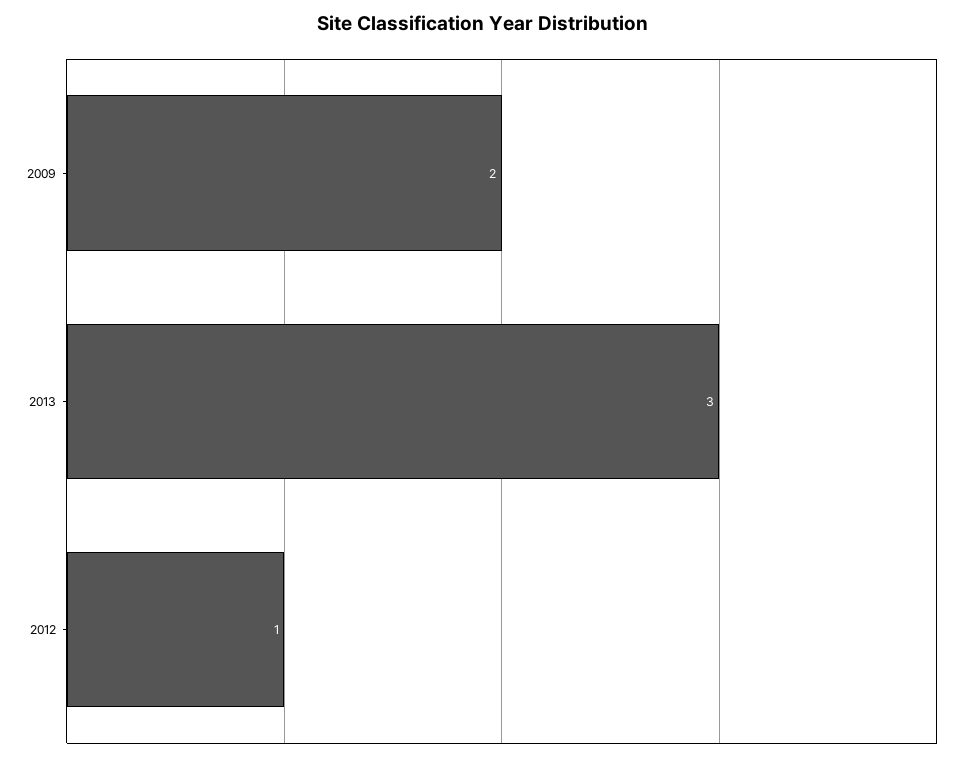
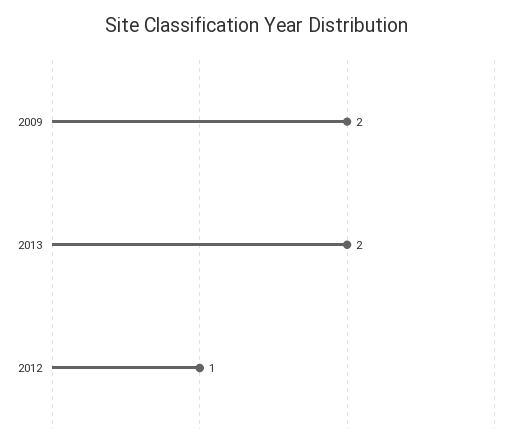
  {
    "2009": 2,
-   "2013": 3,
+   "2013": 2,
    "2012": 1
  }

